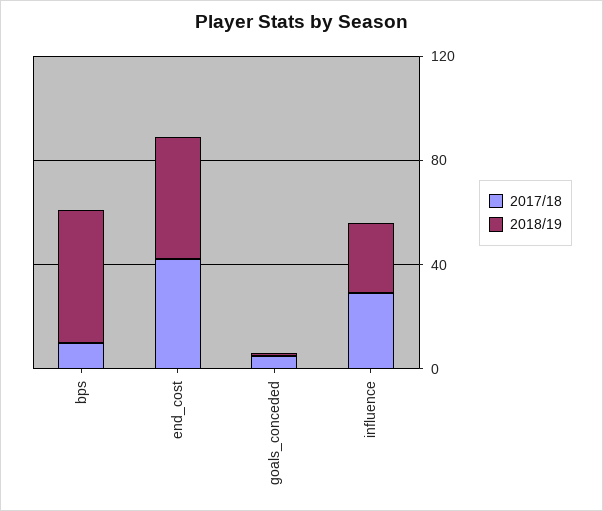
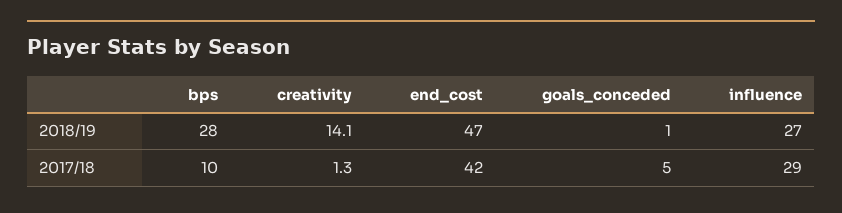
  {
    "2017/18": {
      "bps": 10,
      "end_cost": 42,
      "goals_conceded": 5,
-     "influence": 29
+     "influence": 29,
+     "creativity": 1.3
    },
    "2018/19": {
-     "bps": 50,
+     "bps": 28,
      "end_cost": 47,
      "goals_conceded": 1,
-     "influence": 27
+     "influence": 27,
+     "creativity": 14.1
    }
  }

